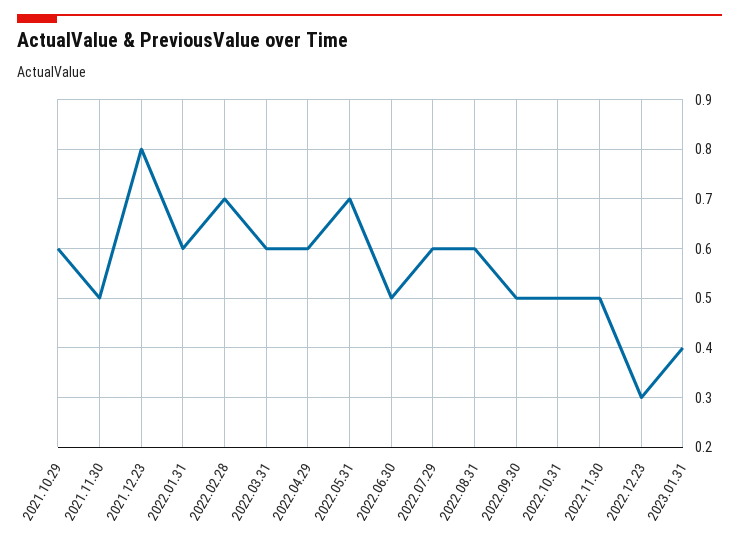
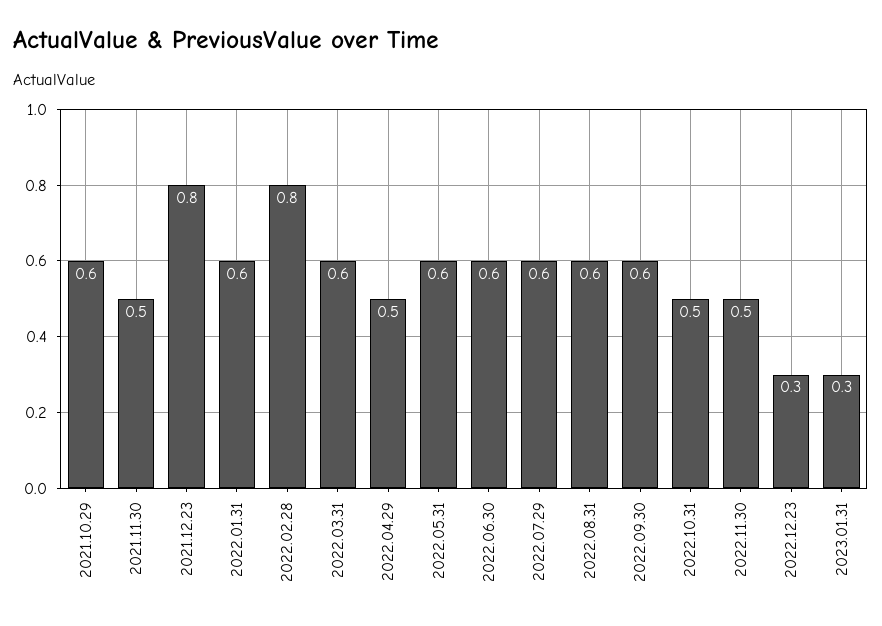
  {
    "2021.10.29": 0.6,
    "2021.11.30": 0.5,
    "2021.12.23": 0.8,
    "2022.01.31": 0.6,
-   "2022.02.28": 0.7,
+   "2022.02.28": 0.8,
    "2022.03.31": 0.6,
-   "2022.04.29": 0.6,
+   "2022.04.29": 0.5,
-   "2022.05.31": 0.7,
+   "2022.05.31": 0.6,
-   "2022.06.30": 0.5,
+   "2022.06.30": 0.6,
    "2022.07.29": 0.6,
    "2022.08.31": 0.6,
-   "2022.09.30": 0.5,
+   "2022.09.30": 0.6,
    "2022.10.31": 0.5,
    "2022.11.30": 0.5,
    "2022.12.23": 0.3,
-   "2023.01.31": 0.4
+   "2023.01.31": 0.3
  }

